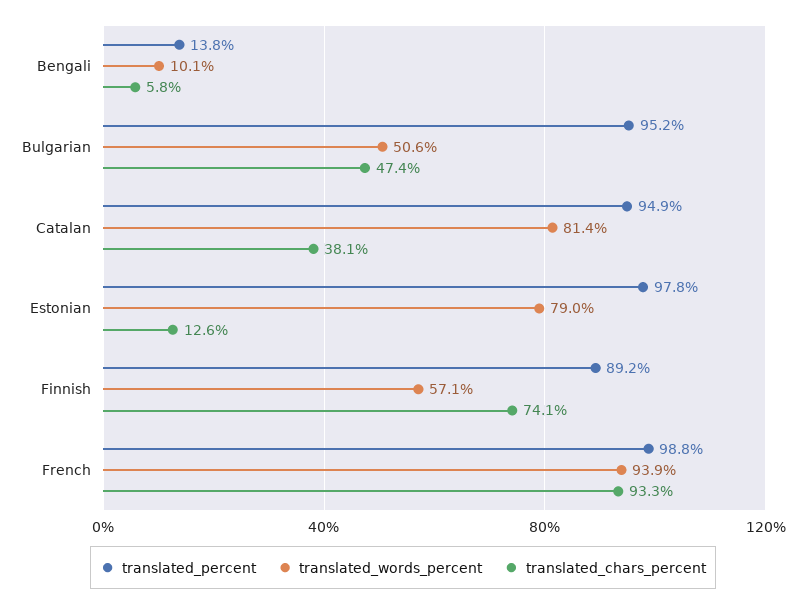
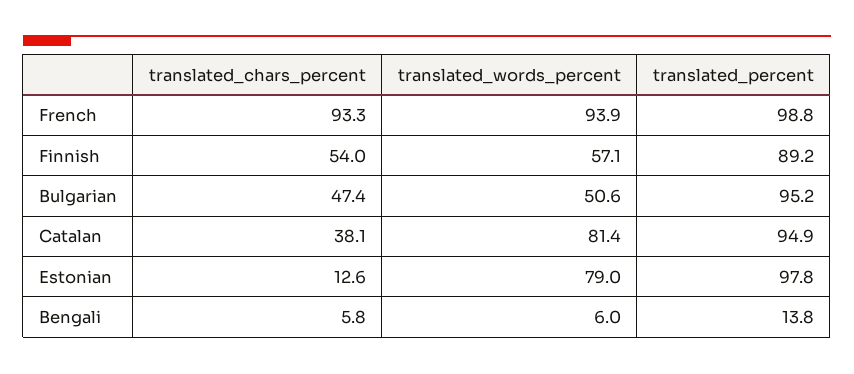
  {
    "translated_percent": {
      "Bengali": 13.8,
      "Bulgarian": 95.2,
      "Catalan": 94.9,
      "Estonian": 97.8,
      "Finnish": 89.2,
      "French": 98.8
    },
    "translated_words_percent": {
-     "Bengali": 10.1,
+     "Bengali": 6,
      "Bulgarian": 50.6,
      "Catalan": 81.4,
      "Estonian": 79,
      "Finnish": 57.1,
      "French": 93.9
    },
    "translated_chars_percent": {
      "Bengali": 5.8,
      "Bulgarian": 47.4,
      "Catalan": 38.1,
      "Estonian": 12.6,
-     "Finnish": 74.1,
+     "Finnish": 54,
      "French": 93.3
    }
  }

